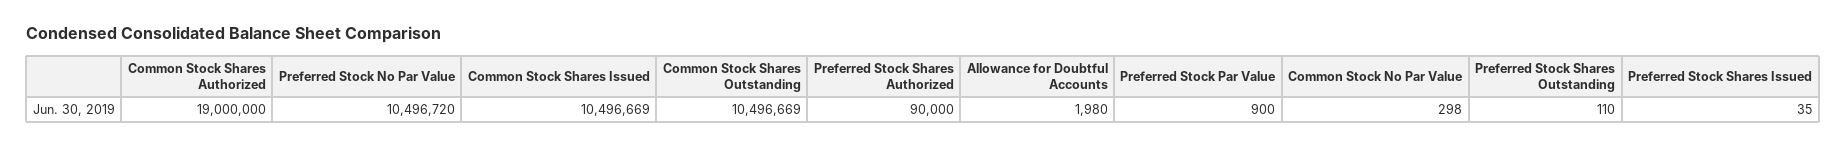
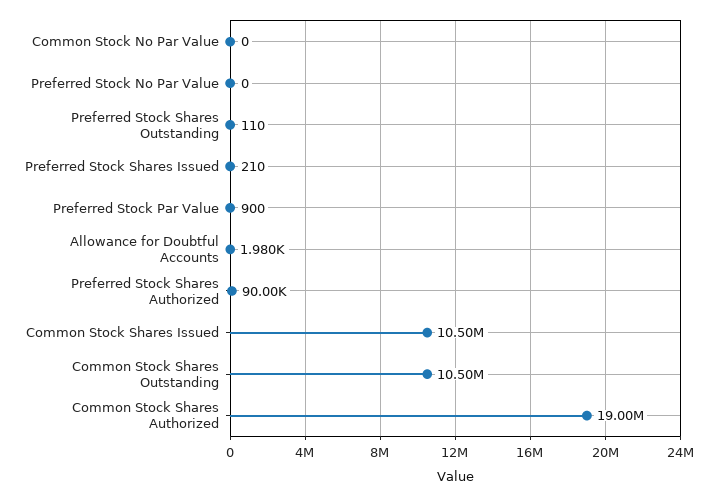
  {
    "Common Stock Shares Authorized": 19000000,
-   "Preferred Stock No Par Value": 10496720,
+   "Preferred Stock No Par Value": 0,
    "Common Stock Shares Issued": 10496669,
    "Common Stock Shares Outstanding": 10496669,
    "Preferred Stock Shares Authorized": 90000,
    "Allowance for Doubtful Accounts": 1980,
    "Preferred Stock Par Value": 900,
-   "Common Stock No Par Value": 298,
+   "Common Stock No Par Value": 0,
    "Preferred Stock Shares Outstanding": 110,
-   "Preferred Stock Shares Issued": 35
+   "Preferred Stock Shares Issued": 210
  }

